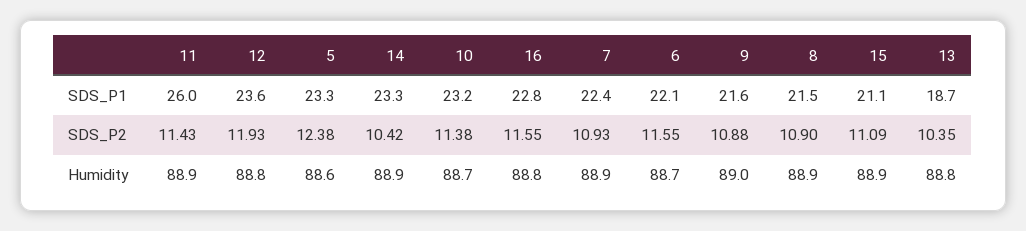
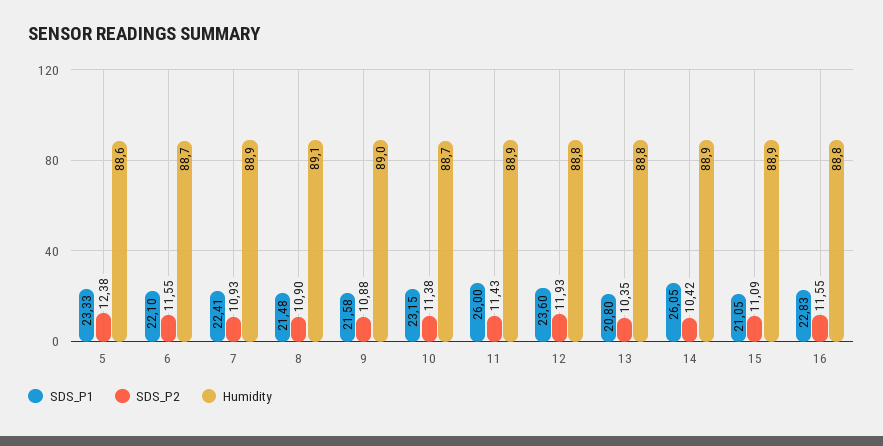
  {
    "SDS_P1": {
      "11": 26,
      "12": 23.6,
      "5": 23.33,
-     "14": 23.3,
+     "14": 26.05,
      "10": 23.15,
      "16": 22.83,
      "7": 22.41,
      "6": 22.1,
      "9": 21.58,
      "8": 21.48,
      "15": 21.05,
-     "13": 18.7
+     "13": 20.8
    },
    "SDS_P2": {
      "11": 11.43,
      "12": 11.93,
      "5": 12.38,
      "14": 10.42,
      "10": 11.38,
      "16": 11.55,
      "7": 10.93,
      "6": 11.55,
      "9": 10.88,
      "8": 10.9,
      "15": 11.09,
      "13": 10.35
    },
    "Humidity": {
      "11": 88.9,
      "12": 88.8,
      "5": 88.6,
      "14": 88.9,
      "10": 88.7,
      "16": 88.8,
      "7": 88.9,
      "6": 88.7,
      "9": 89,
-     "8": 88.9,
+     "8": 89.1,
      "15": 88.9,
      "13": 88.8
    }
  }

